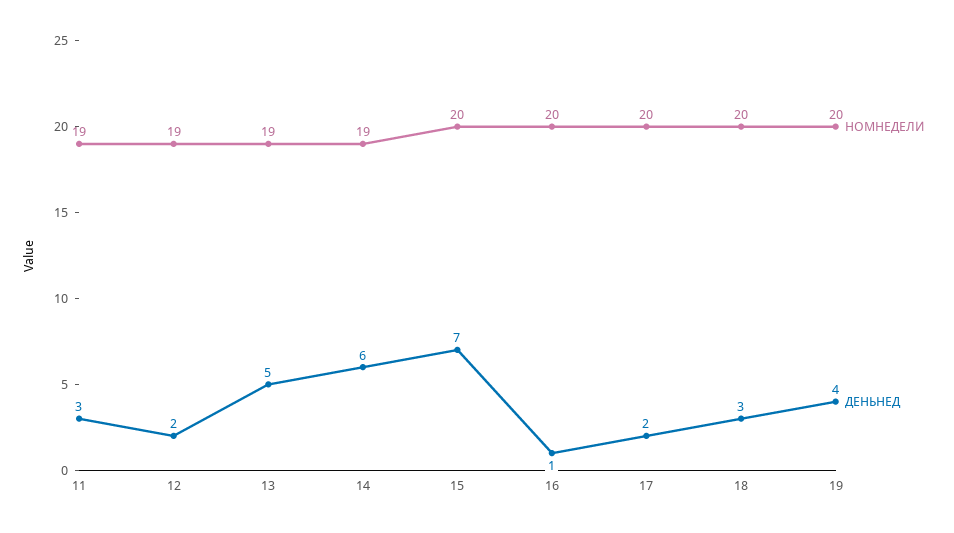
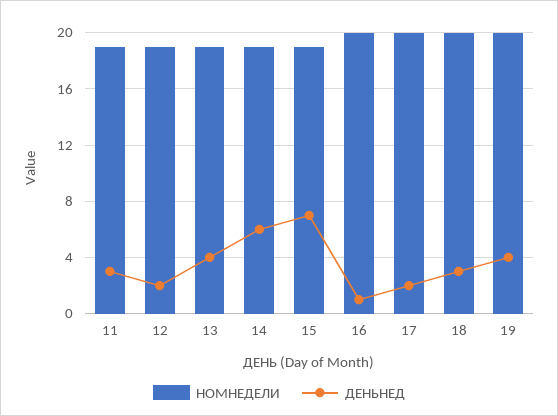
  {
    "НОМНЕДЕЛИ": {
      "11": 19,
      "12": 19,
      "13": 19,
      "14": 19,
-     "15": 20,
+     "15": 19,
      "16": 20,
      "17": 20,
      "18": 20,
      "19": 20
    },
    "ДЕНЬНЕД": {
      "11": 3,
      "12": 2,
-     "13": 5,
+     "13": 4,
      "14": 6,
      "15": 7,
      "16": 1,
      "17": 2,
      "18": 3,
      "19": 4
    }
  }

